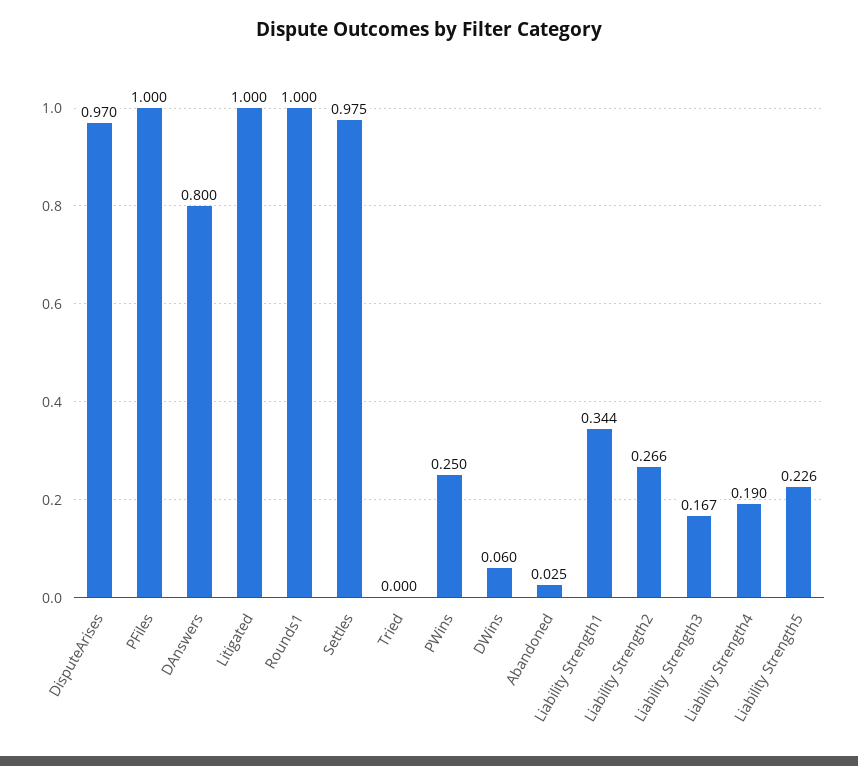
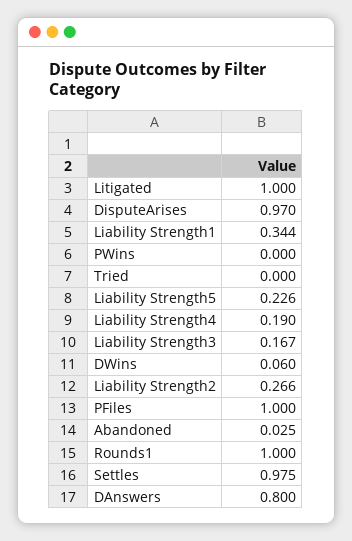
  {
    "DisputeArises": 0.97,
    "PFiles": 1,
    "DAnswers": 0.8,
    "Litigated": 1,
    "Rounds1": 1,
    "Settles": 0.975,
    "Tried": 0,
-   "PWins": 0.25,
+   "PWins": 0,
    "DWins": 0.06,
    "Abandoned": 0.025,
    "Liability Strength1": 0.344,
    "Liability Strength2": 0.266,
    "Liability Strength3": 0.167,
    "Liability Strength4": 0.19,
    "Liability Strength5": 0.226
  }

